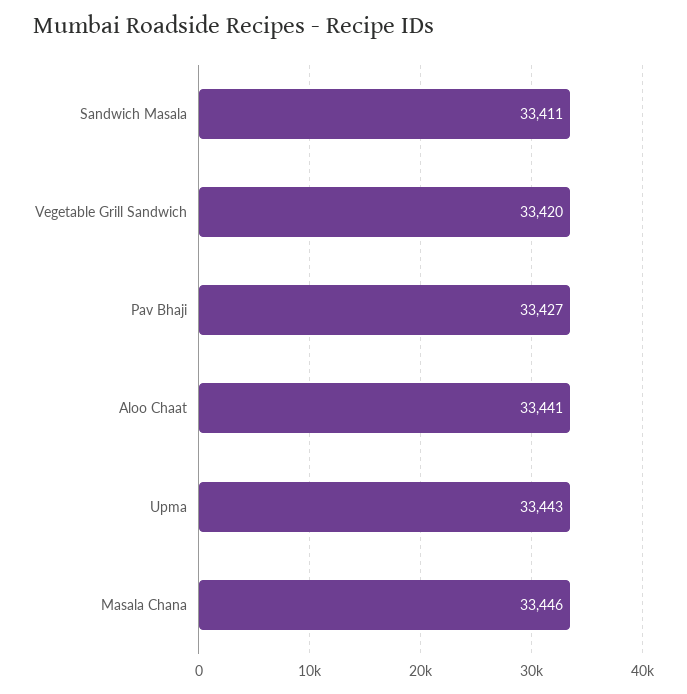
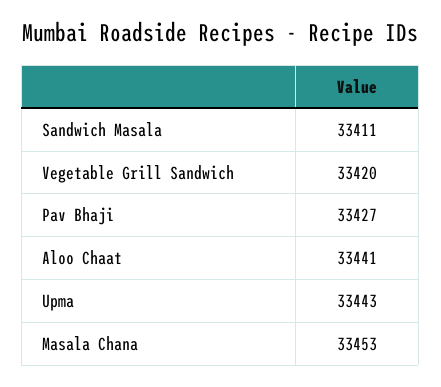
  {
    "Sandwich Masala": 33411,
    "Vegetable Grill Sandwich": 33420,
    "Pav Bhaji": 33427,
    "Aloo Chaat": 33441,
    "Upma": 33443,
-   "Masala Chana": 33446
+   "Masala Chana": 33453
  }

